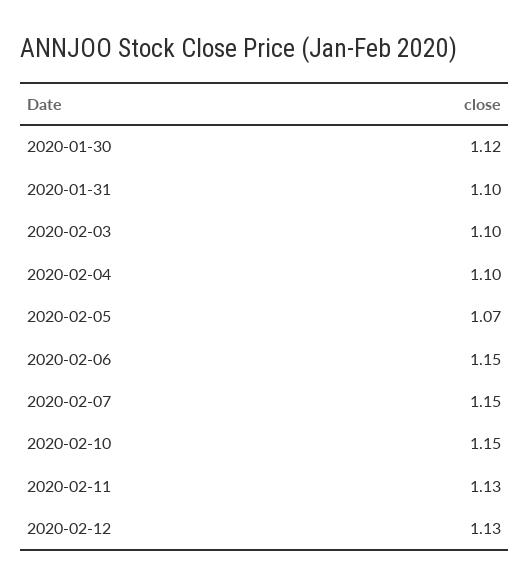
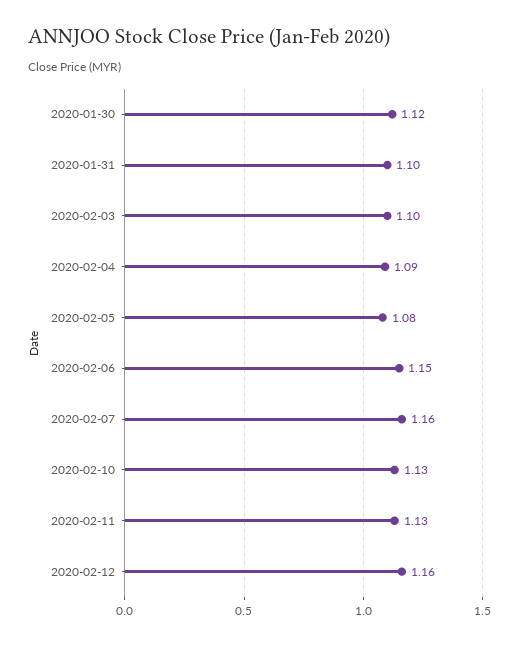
  {
    "2020-01-30": 1.12,
    "2020-01-31": 1.1,
    "2020-02-03": 1.1,
-   "2020-02-04": 1.1,
+   "2020-02-04": 1.09,
-   "2020-02-05": 1.07,
+   "2020-02-05": 1.08,
    "2020-02-06": 1.15,
-   "2020-02-07": 1.15,
+   "2020-02-07": 1.16,
-   "2020-02-10": 1.15,
+   "2020-02-10": 1.13,
    "2020-02-11": 1.13,
-   "2020-02-12": 1.13
+   "2020-02-12": 1.16
  }

